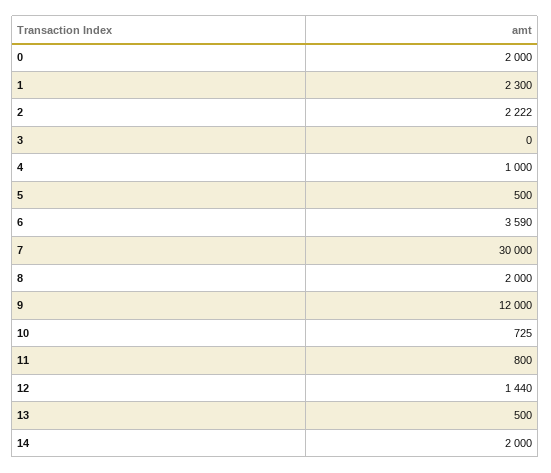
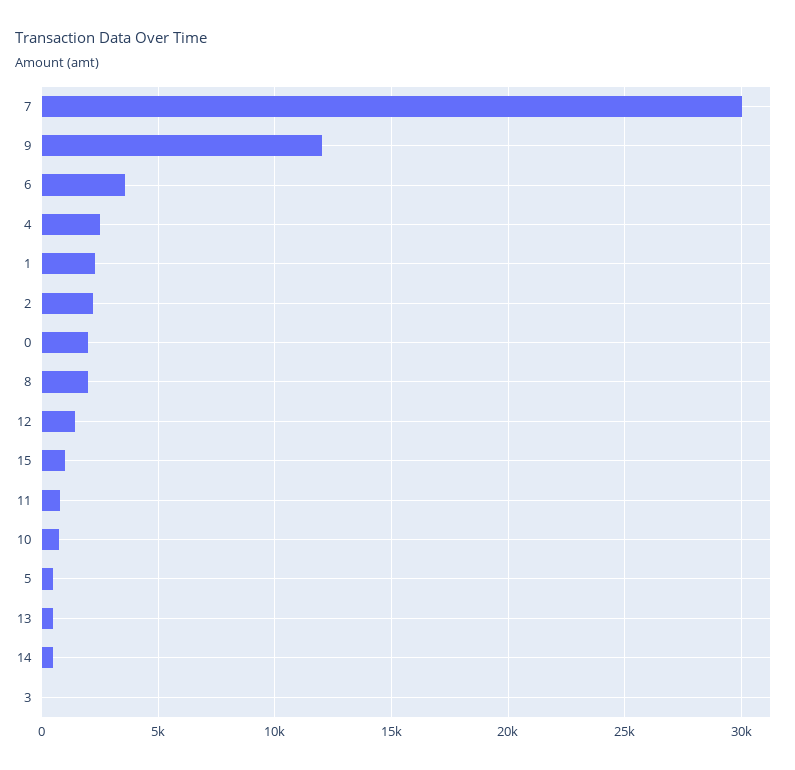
  {
    "0": 2000,
    "1": 2300,
    "2": 2222,
    "3": 0,
-   "4": 1000,
+   "4": 2500,
    "5": 500,
    "6": 3590,
    "7": 30000,
    "8": 2000,
    "9": 12000,
    "10": 725,
    "11": 800,
    "12": 1440,
    "13": 500,
-   "14": 2000
+   "14": 500,
+   "15": 1000
  }

